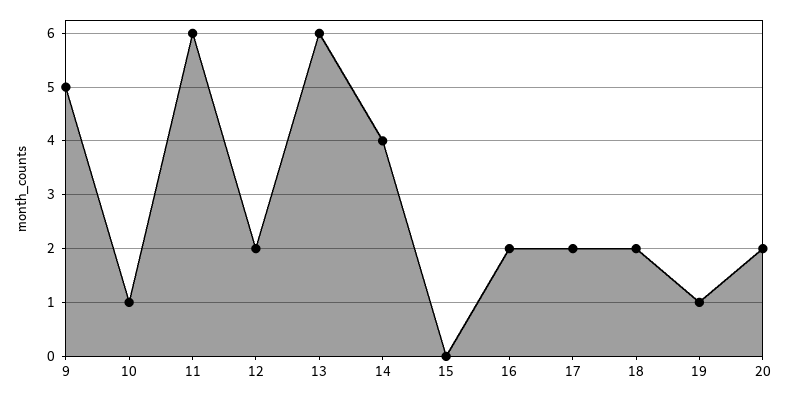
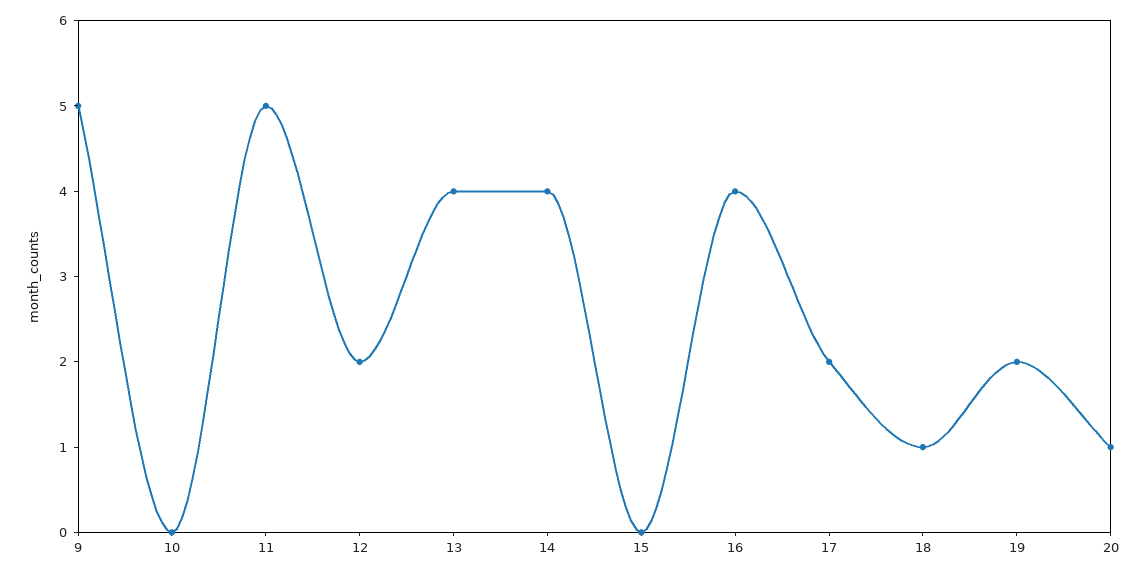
  {
    "9": 5,
-   "10": 1,
+   "10": 0,
-   "11": 6,
+   "11": 5,
    "12": 2,
-   "13": 6,
+   "13": 4,
    "14": 4,
    "15": 0,
-   "16": 2,
+   "16": 4,
    "17": 2,
-   "18": 2,
+   "18": 1,
-   "19": 1,
+   "19": 2,
-   "20": 2
+   "20": 1
  }

